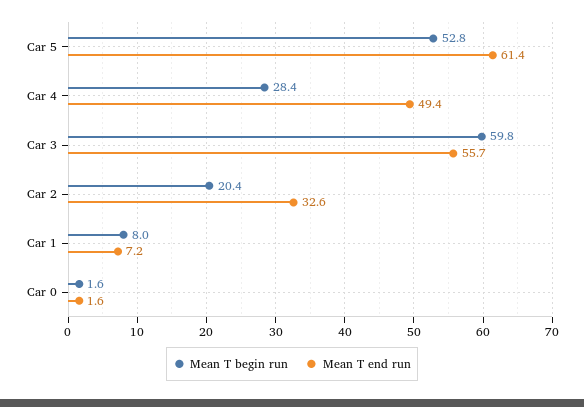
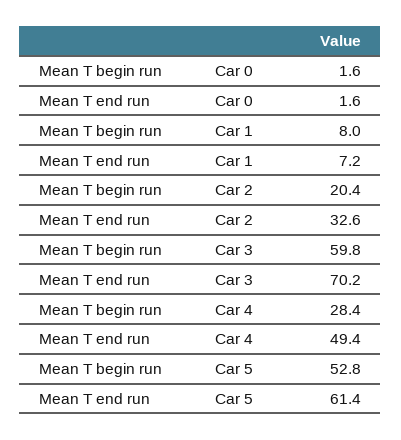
  {
    "Mean T begin run": {
      "Car 5": 52.8,
      "Car 4": 28.4,
      "Car 3": 59.8,
      "Car 2": 20.4,
      "Car 1": 8,
      "Car 0": 1.6
    },
    "Mean T end run": {
      "Car 5": 61.4,
      "Car 4": 49.4,
-     "Car 3": 55.7,
+     "Car 3": 70.2,
      "Car 2": 32.6,
      "Car 1": 7.2,
      "Car 0": 1.6
    }
  }

